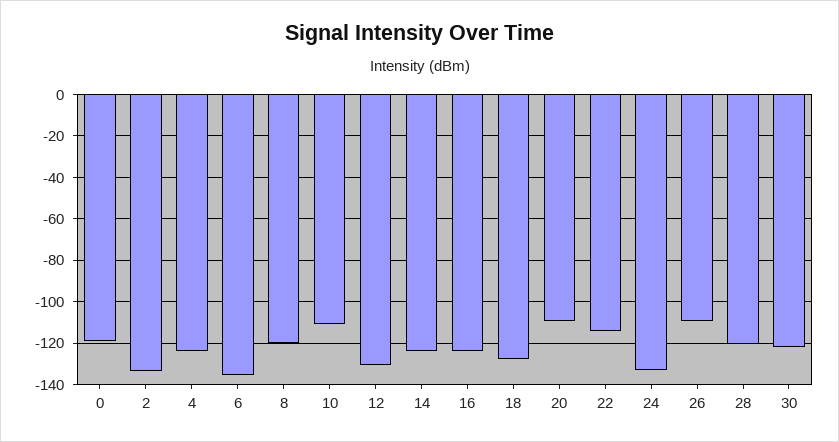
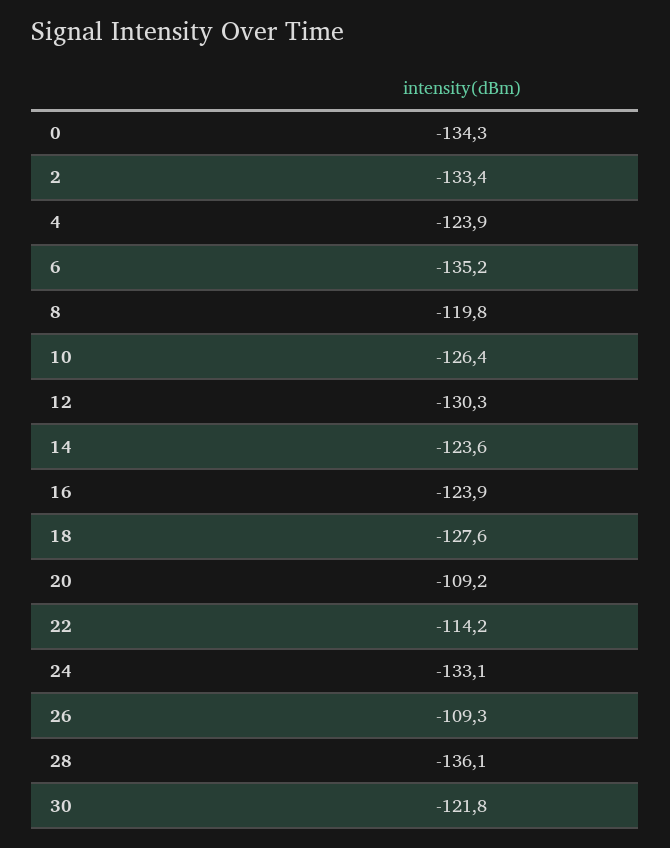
  {
-   "0": -120,
+   "0": -134.3,
    "2": -133.4,
    "4": -123.9,
    "6": -135.2,
    "8": -119.8,
-   "10": -110,
+   "10": -126.4,
    "12": -130.3,
    "14": -123.6,
    "16": -123.9,
    "18": -127.6,
    "20": -109.2,
    "22": -114.2,
    "24": -133.1,
    "26": -109.3,
-   "28": -120,
+   "28": -136.1,
    "30": -121.8
  }

